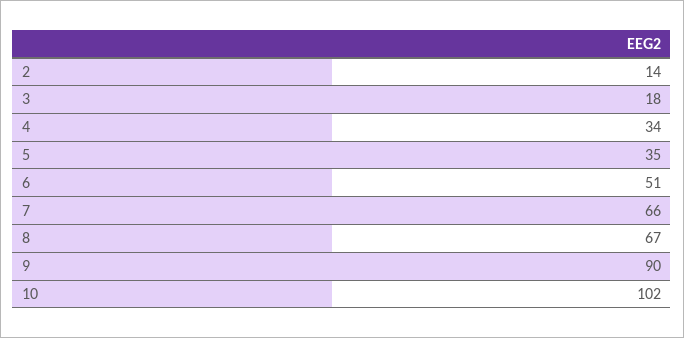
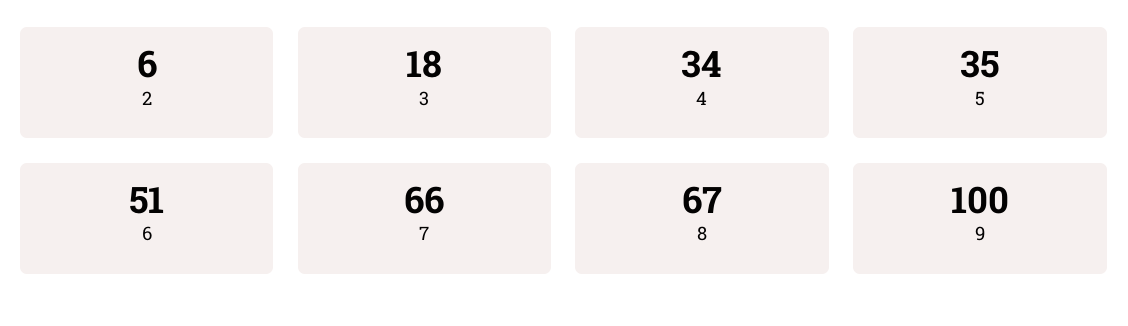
  {
-   "2": 14,
+   "2": 6,
    "3": 18,
    "4": 34,
    "5": 35,
    "6": 51,
    "7": 66,
    "8": 67,
-   "9": 90,
+   "9": 100
-   "10": 102
  }

